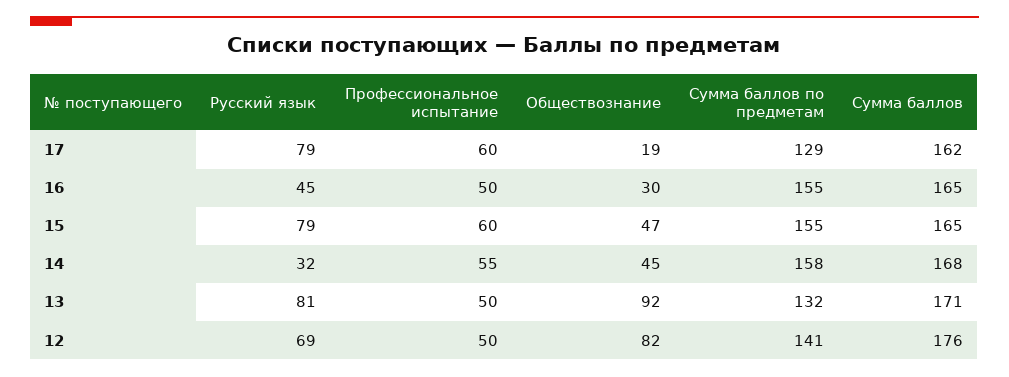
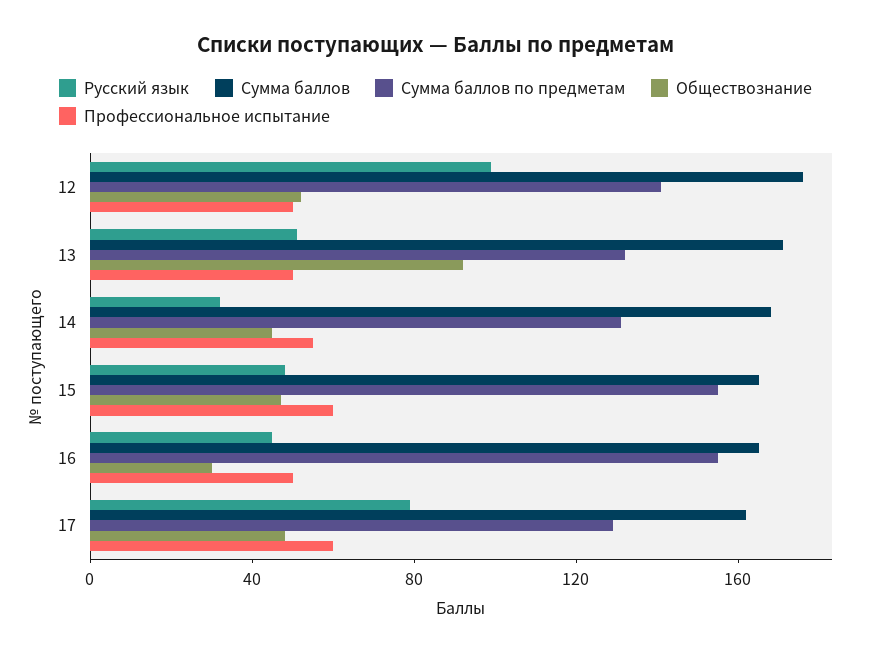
  {
    "Русский язык": {
      "17": 79,
      "16": 45,
-     "15": 79,
+     "15": 50,
      "14": 32,
-     "13": 81,
+     "13": 50,
-     "12": 69
+     "12": 100
    },
    "Профессиональное испытание": {
      "17": 60,
      "16": 50,
      "15": 60,
      "14": 55,
      "13": 50,
      "12": 50
    },
    "Обществознание": {
-     "17": 19,
+     "17": 50,
      "16": 30,
      "15": 47,
      "14": 45,
      "13": 92,
-     "12": 82
+     "12": 50
    },
    "Сумма баллов по предметам": {
      "17": 129,
      "16": 155,
      "15": 155,
-     "14": 158,
+     "14": 130,
      "13": 132,
      "12": 141
    },
    "Сумма баллов": {
      "17": 162,
      "16": 165,
      "15": 165,
      "14": 168,
      "13": 171,
      "12": 176
    }
  }

